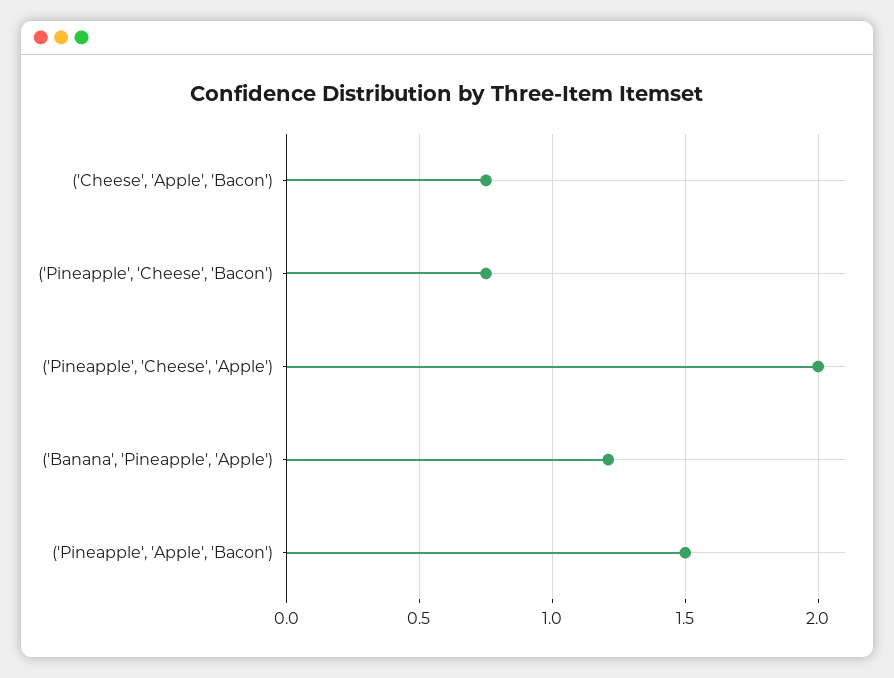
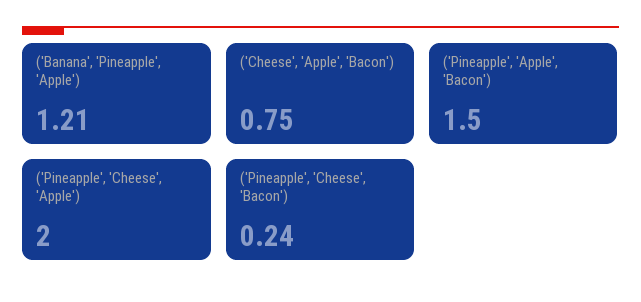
  {
    "('Cheese', 'Apple', 'Bacon')": 0.75,
-   "('Pineapple', 'Cheese', 'Bacon')": 0.75,
+   "('Pineapple', 'Cheese', 'Bacon')": 0.24,
    "('Pineapple', 'Cheese', 'Apple')": 2,
    "('Banana', 'Pineapple', 'Apple')": 1.21,
    "('Pineapple', 'Apple', 'Bacon')": 1.5
  }

